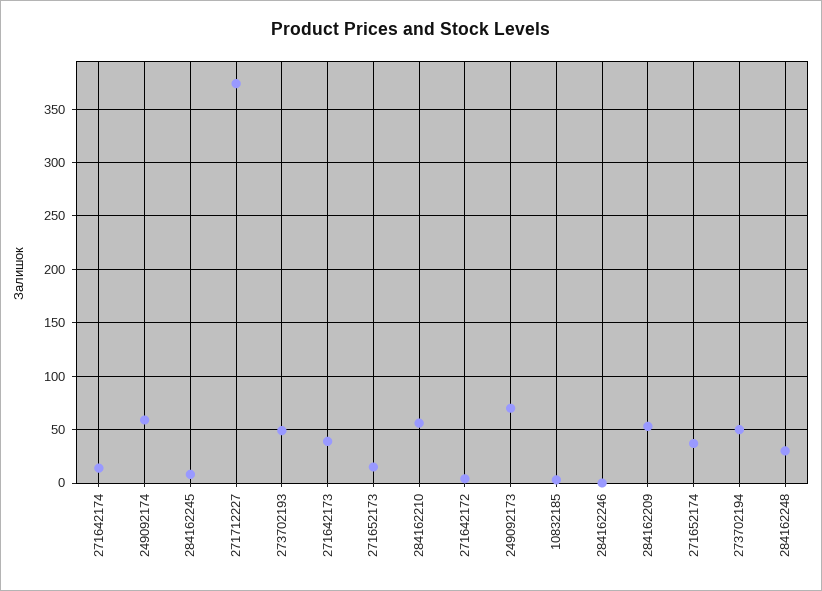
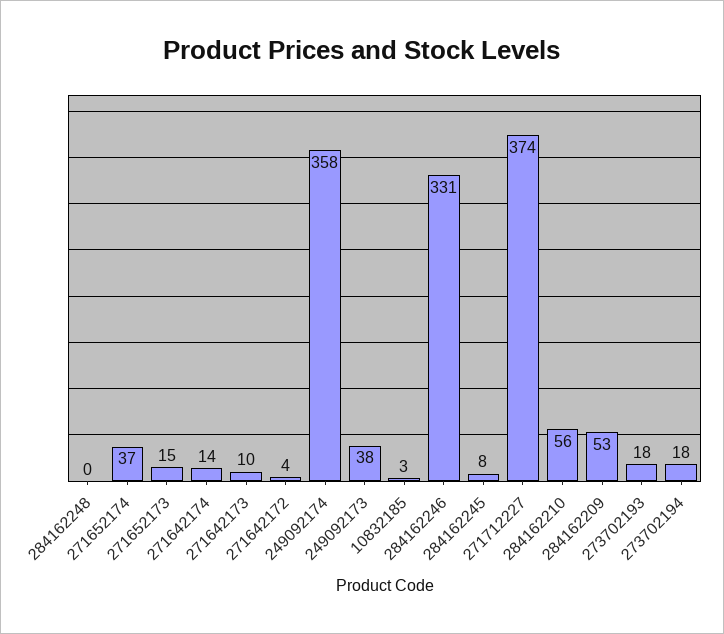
  {
    "271642174": 14,
-   "249092174": 60,
+   "249092174": 358,
    "284162245": 8,
    "271712227": 374,
-   "273702193": 50,
+   "273702193": 18,
-   "271642173": 40,
+   "271642173": 10,
    "271652173": 15,
    "284162210": 56,
    "271642172": 4,
-   "249092173": 70,
+   "249092173": 38,
    "10832185": 3,
-   "284162246": 0,
+   "284162246": 331,
    "284162209": 53,
    "271652174": 37,
-   "273702194": 50,
+   "273702194": 18,
-   "284162248": 30
+   "284162248": 0
  }

